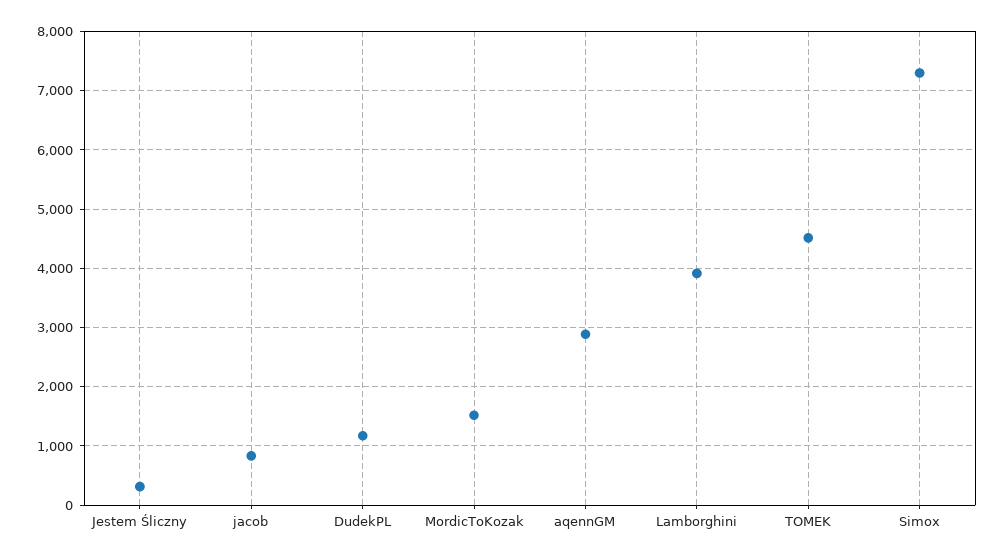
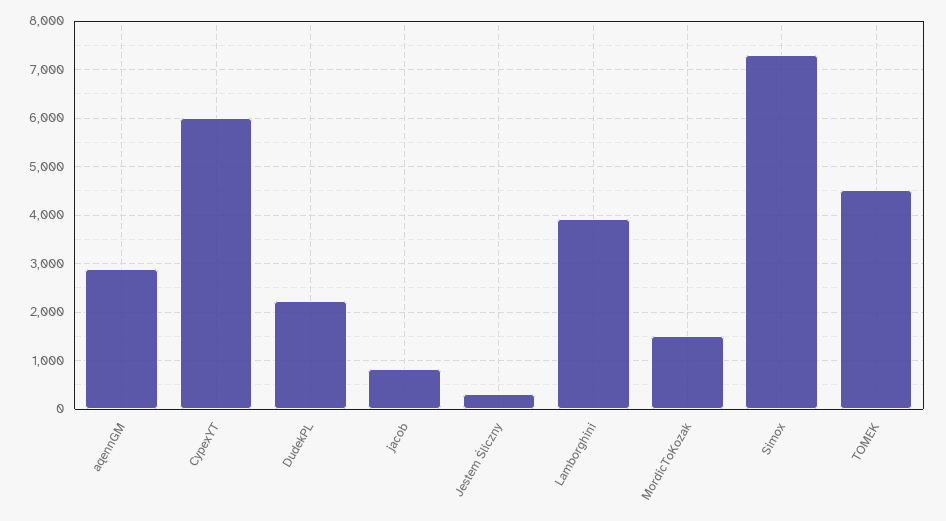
  {
    "Jestem Śliczny": 400,
    "jacob": 800,
-   "DudekPL": 1200,
+   "DudekPL": 2200,
    "MordicToKozak": 1600,
    "aqennGM": 2800,
    "Lamborghini": 4000,
    "TOMEK": 4600,
-   "Simox": 7200
+   "Simox": 7200,
+   "CypexYT": 6000
  }

